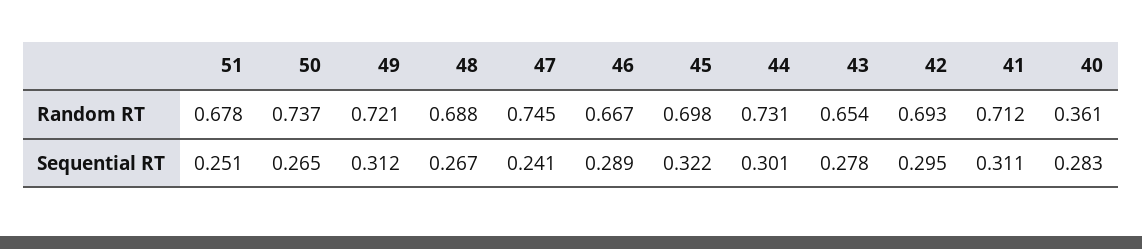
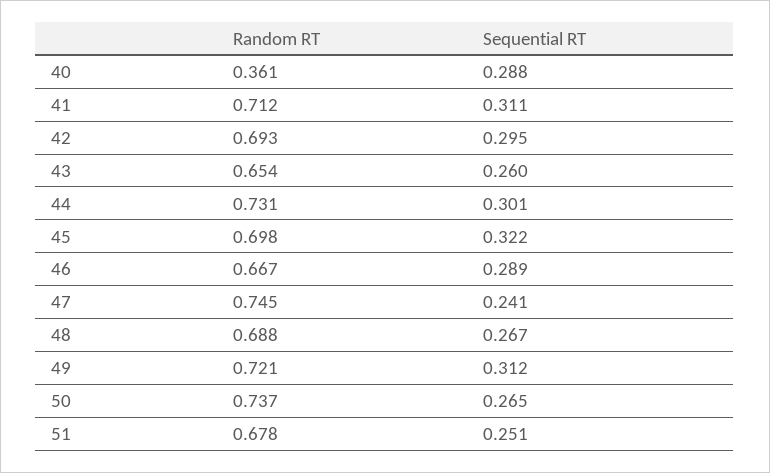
  {
    "51": {
      "Random RT": 0.678,
      "Sequential RT": 0.251
    },
    "50": {
      "Random RT": 0.737,
      "Sequential RT": 0.265
    },
    "49": {
      "Random RT": 0.721,
      "Sequential RT": 0.312
    },
    "48": {
      "Random RT": 0.688,
      "Sequential RT": 0.267
    },
    "47": {
      "Random RT": 0.745,
      "Sequential RT": 0.241
    },
    "46": {
      "Random RT": 0.667,
      "Sequential RT": 0.289
    },
    "45": {
      "Random RT": 0.698,
      "Sequential RT": 0.322
    },
    "44": {
      "Random RT": 0.731,
      "Sequential RT": 0.301
    },
    "43": {
      "Random RT": 0.654,
-     "Sequential RT": 0.278
+     "Sequential RT": 0.26
    },
    "42": {
      "Random RT": 0.693,
      "Sequential RT": 0.295
    },
    "41": {
      "Random RT": 0.712,
      "Sequential RT": 0.311
    },
    "40": {
      "Random RT": 0.361,
-     "Sequential RT": 0.283
+     "Sequential RT": 0.288
    }
  }

